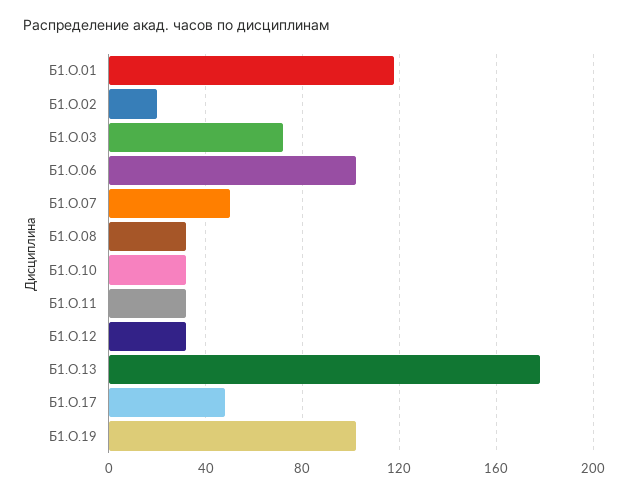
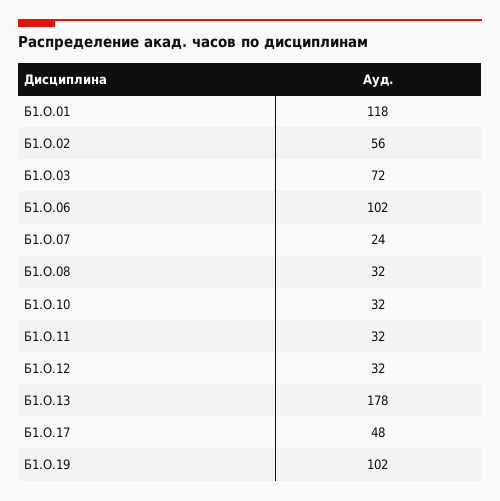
  {
    "Б1.О.01": 118,
-   "Б1.О.02": 20,
+   "Б1.О.02": 56,
    "Б1.О.03": 72,
    "Б1.О.06": 102,
-   "Б1.О.07": 50,
+   "Б1.О.07": 24,
    "Б1.О.08": 32,
    "Б1.О.10": 32,
    "Б1.О.11": 32,
    "Б1.О.12": 32,
    "Б1.О.13": 178,
    "Б1.О.17": 48,
    "Б1.О.19": 102
  }

